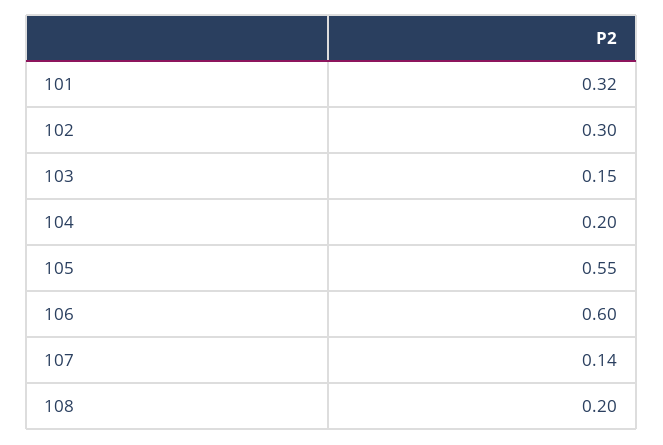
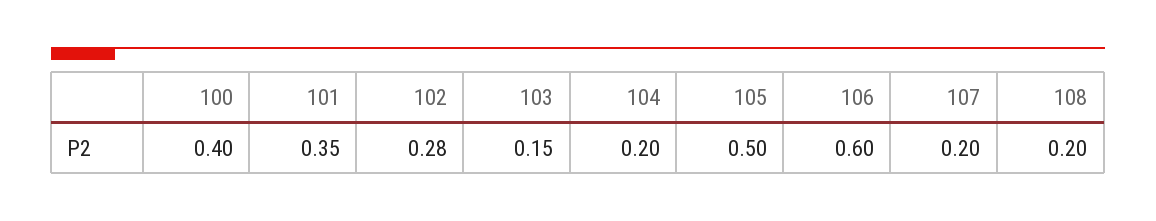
  {
-   "101": 0.32,
+   "101": 0.35,
-   "102": 0.3,
+   "102": 0.28,
    "103": 0.15,
    "104": 0.2,
-   "105": 0.55,
+   "105": 0.5,
    "106": 0.6,
-   "107": 0.14,
+   "107": 0.2,
-   "108": 0.2
+   "108": 0.2,
+   "100": 0.4
  }

